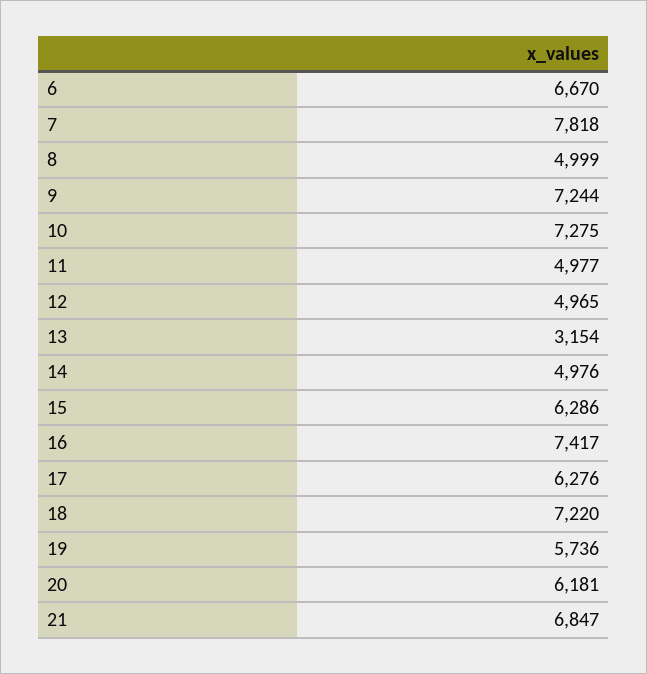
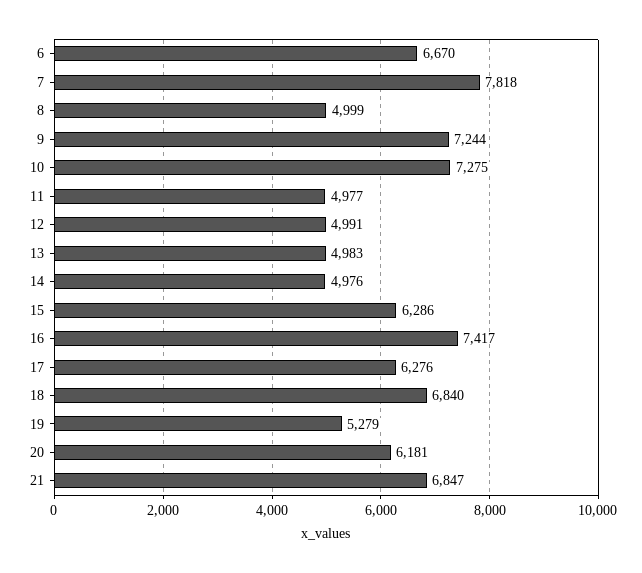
  {
    "6": 6670,
    "7": 7818,
    "8": 4999,
    "9": 7244,
    "10": 7275,
    "11": 4977,
-   "12": 4965,
+   "12": 4991,
-   "13": 3154,
+   "13": 4983,
    "14": 4976,
    "15": 6286,
    "16": 7417,
    "17": 6276,
-   "18": 7220,
+   "18": 6840,
-   "19": 5736,
+   "19": 5279,
    "20": 6181,
    "21": 6847
  }

